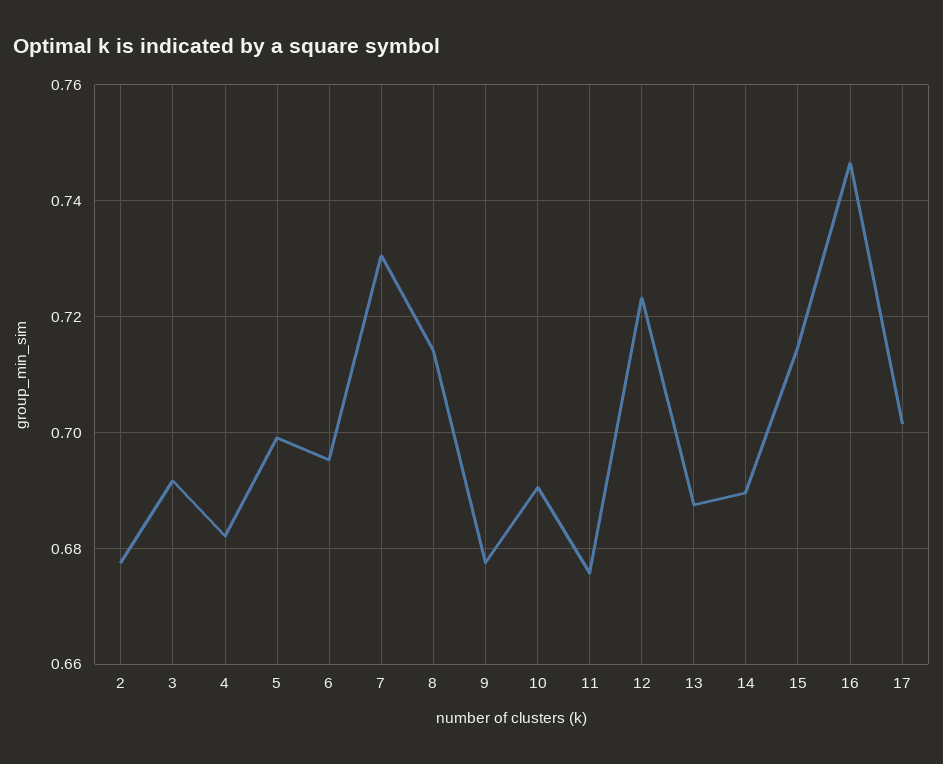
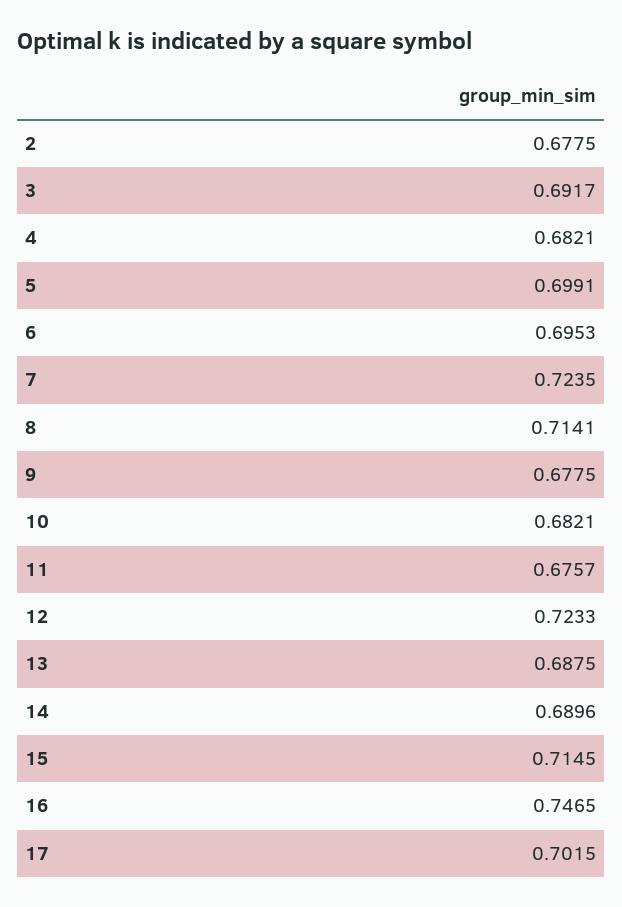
  {
    "2": 0.6775,
    "3": 0.6917,
    "4": 0.6821,
    "5": 0.6991,
    "6": 0.6953,
-   "7": 0.73,
+   "7": 0.7235,
    "8": 0.7141,
    "9": 0.6775,
-   "10": 0.69,
+   "10": 0.6821,
    "11": 0.6757,
    "12": 0.7233,
    "13": 0.6875,
    "14": 0.6896,
    "15": 0.7145,
    "16": 0.7465,
    "17": 0.7015
  }

